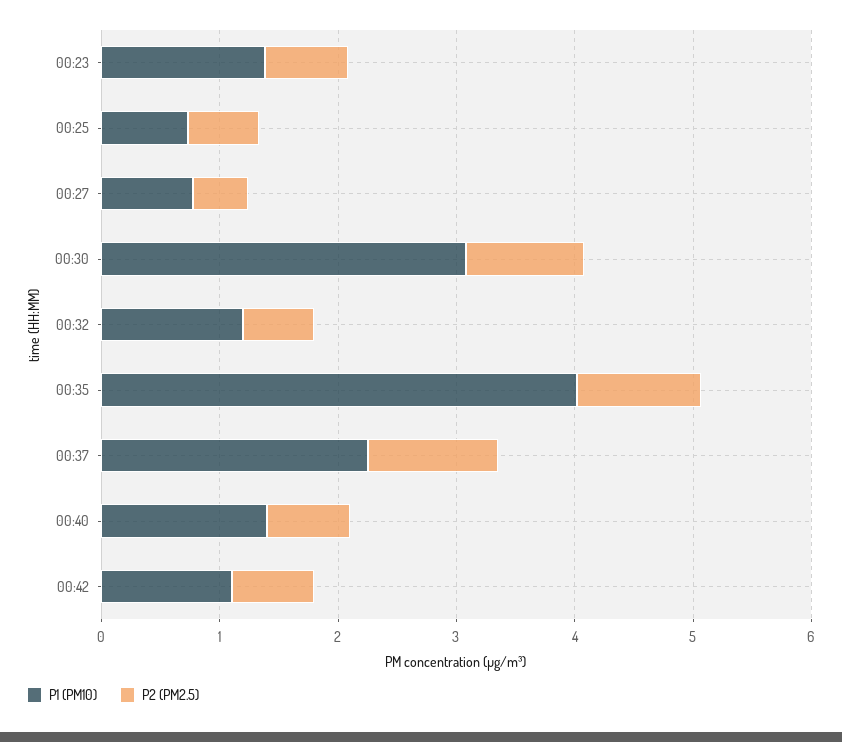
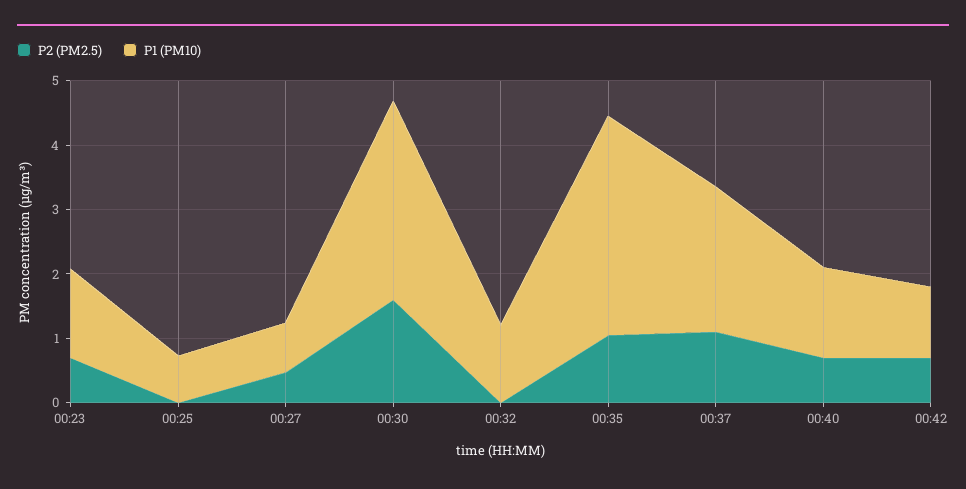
  {
    "P1 (PM10)": {
      "00:23": 1.4,
      "00:25": 0.8,
      "00:27": 0.8,
      "00:30": 3,
      "00:32": 1.2,
-     "00:35": 4,
+     "00:35": 3.4,
      "00:37": 2.2,
      "00:40": 1.4,
      "00:42": 1.2
    },
    "P2 (PM2.5)": {
      "00:23": 0.8,
-     "00:25": 0.6,
+     "00:25": 0,
      "00:27": 0.4,
-     "00:30": 1,
+     "00:30": 1.6,
-     "00:32": 0.6,
+     "00:32": 0,
      "00:35": 1,
      "00:37": 1.2,
      "00:40": 0.8,
      "00:42": 0.8
    }
  }

